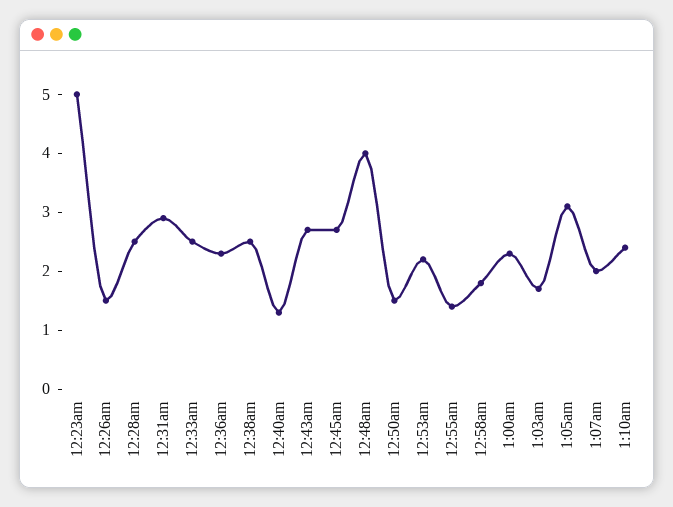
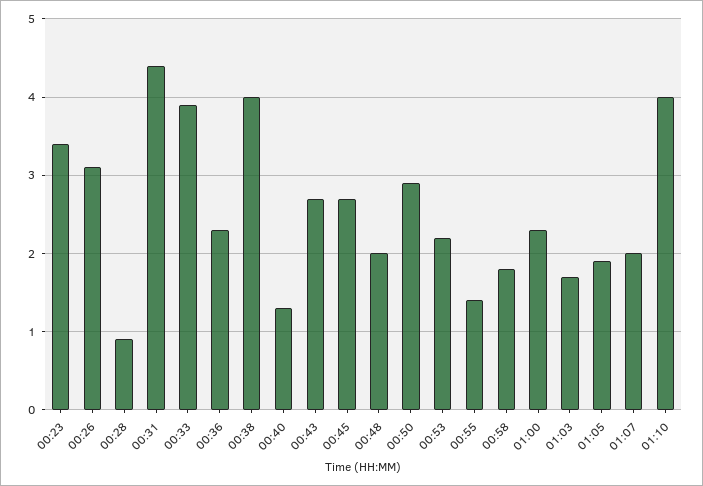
  {
-   "12:23am": 5,
+   "12:23am": 3.4,
-   "12:26am": 1.5,
+   "12:26am": 3.1,
-   "12:28am": 2.5,
+   "12:28am": 0.9,
-   "12:31am": 3,
+   "12:31am": 4.4,
-   "12:33am": 2.5,
+   "12:33am": 3.9,
    "12:36am": 2.3,
-   "12:38am": 2.5,
+   "12:38am": 4,
    "12:40am": 1.3,
    "12:43am": 2.7,
    "12:45am": 2.7,
-   "12:48am": 4,
+   "12:48am": 2,
-   "12:50am": 1.5,
+   "12:50am": 2.9,
    "12:53am": 2.2,
    "12:55am": 1.4,
    "12:58am": 1.8,
    "1:00am": 2.3,
    "1:03am": 1.7,
-   "1:05am": 3,
+   "1:05am": 1.9,
    "1:07am": 2,
-   "1:10am": 2.5
+   "1:10am": 4
  }

